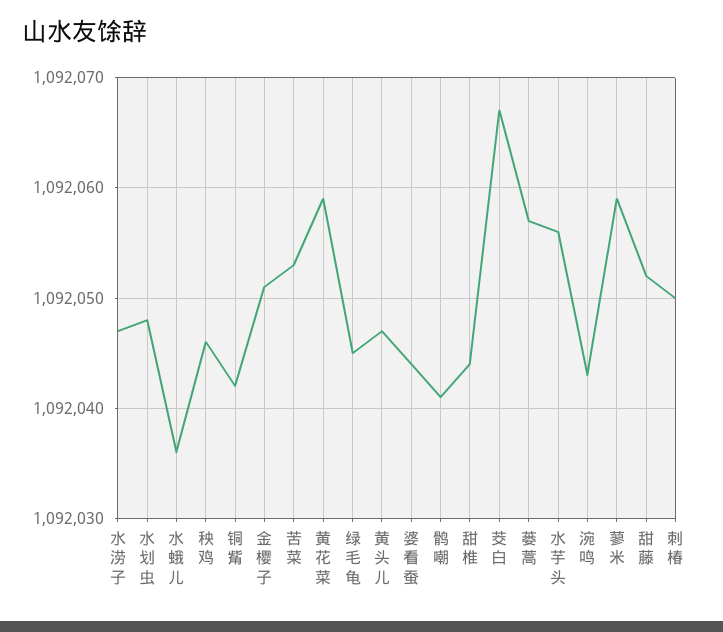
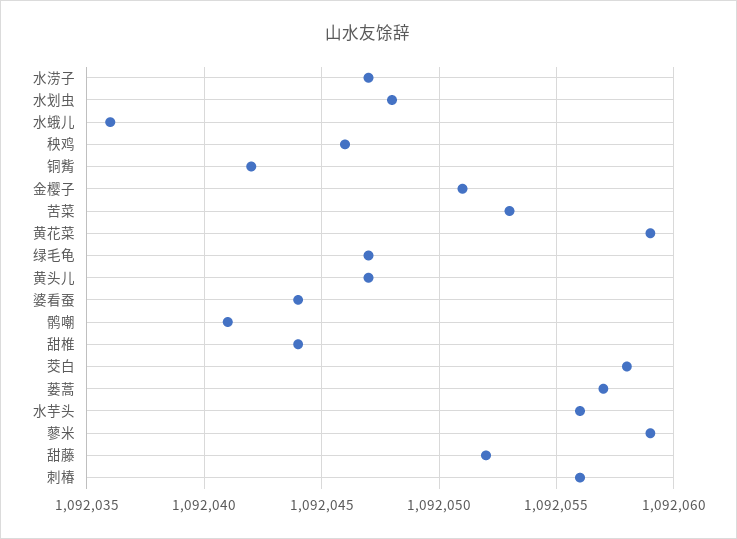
  {
    "水涝子": 1092047,
    "水划虫": 1092048,
    "水蛾儿": 1092036,
    "秧鸡": 1092046,
    "铜觜": 1092042,
    "金樱子": 1092051,
    "苦菜": 1092053,
    "黄花菜": 1092059,
-   "绿毛龟": 1092045,
+   "绿毛龟": 1092047,
    "黄头儿": 1092047,
    "婆看蚕": 1092044,
    "鹘嘲": 1092041,
    "甜椎": 1092044,
-   "茭白": 1092067,
+   "茭白": 1092058,
    "蒌蒿": 1092057,
    "水芋头": 1092056,
-   "涴鸣": 1092043,
    "蓼米": 1092059,
    "甜藤": 1092052,
-   "刺椿": 1092050
+   "刺椿": 1092056
  }

